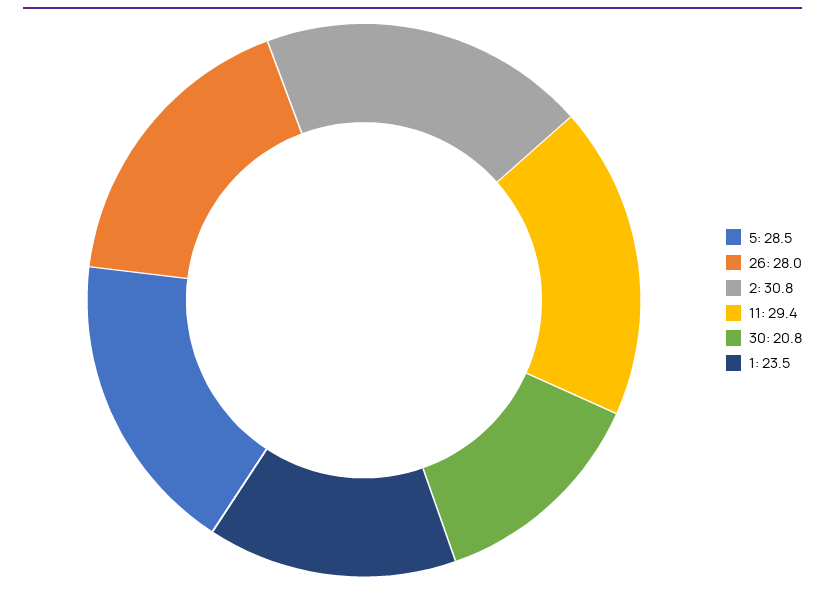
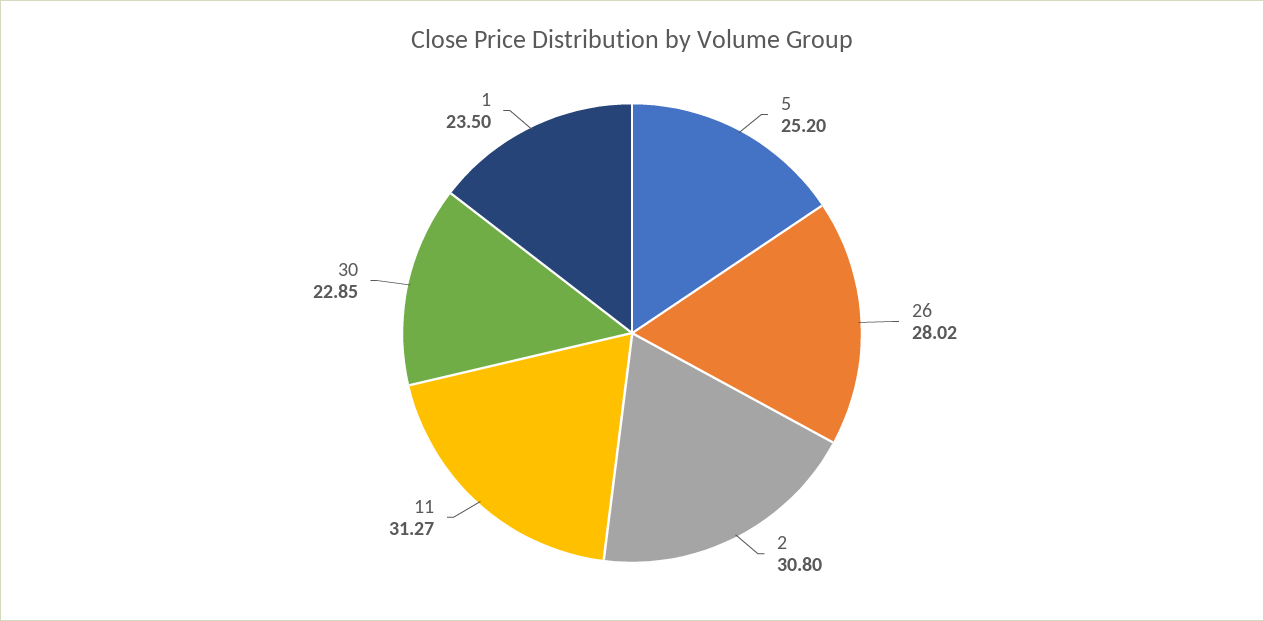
  {
-   "5": 28.5,
+   "5": 25.2,
    "26": 28.02,
    "2": 30.8,
-   "11": 29.4,
+   "11": 31.27,
-   "30": 20.8,
+   "30": 22.85,
    "1": 23.5
  }

